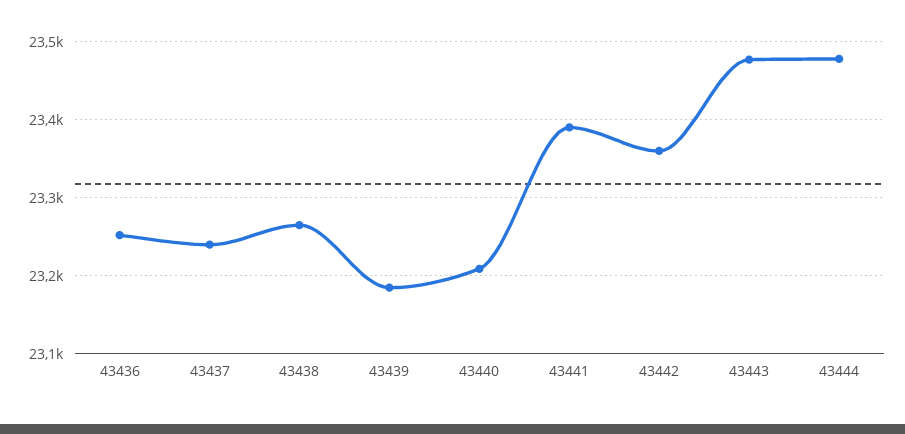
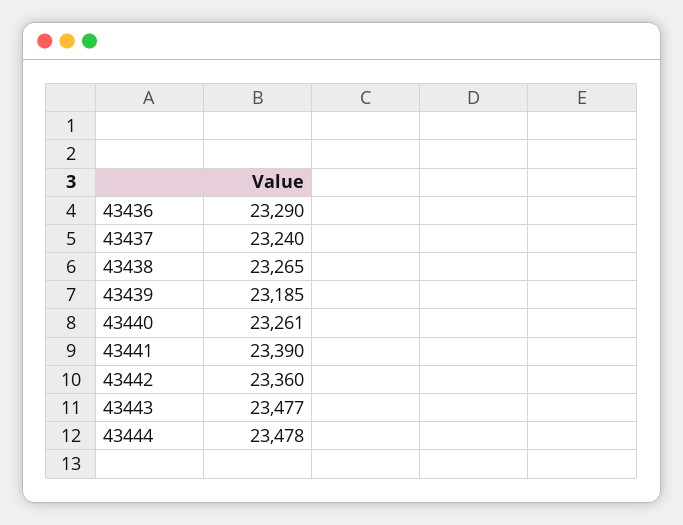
  {
-   "43436": 23250,
+   "43436": 23290,
    "43437": 23240,
    "43438": 23265,
    "43439": 23185,
-   "43440": 23210,
+   "43440": 23261,
    "43441": 23390,
    "43442": 23360,
    "43443": 23477,
    "43444": 23478
  }

